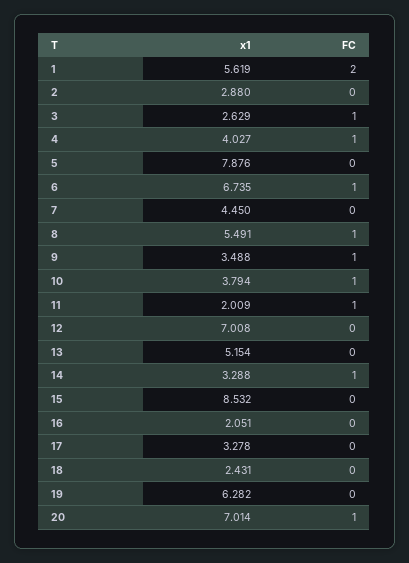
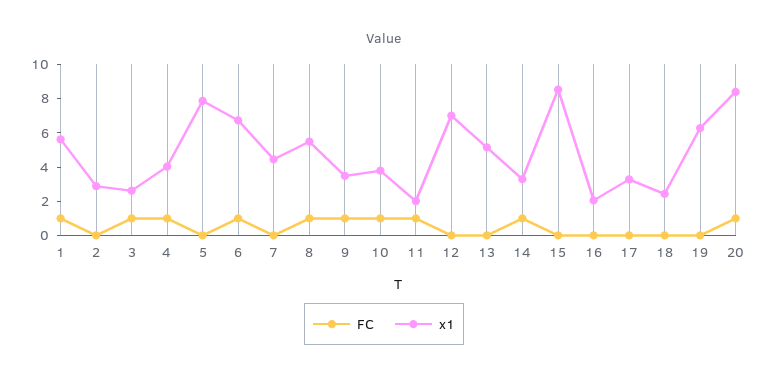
  {
    "x1": {
      "1": 5.619,
      "2": 2.88,
      "3": 2.629,
      "4": 4.027,
      "5": 7.876,
      "6": 6.735,
      "7": 4.45,
      "8": 5.491,
      "9": 3.488,
      "10": 3.794,
      "11": 2.009,
      "12": 7.008,
      "13": 5.154,
      "14": 3.288,
      "15": 8.532,
      "16": 2.051,
      "17": 3.278,
      "18": 2.431,
      "19": 6.282,
-     "20": 7.014
+     "20": 8.5
    },
    "FC": {
-     "1": 2,
+     "1": 1,
      "2": 0,
      "3": 1,
      "4": 1,
      "5": 0,
      "6": 1,
      "7": 0,
      "8": 1,
      "9": 1,
      "10": 1,
      "11": 1,
      "12": 0,
      "13": 0,
      "14": 1,
      "15": 0,
      "16": 0,
      "17": 0,
      "18": 0,
      "19": 0,
      "20": 1
    }
  }

